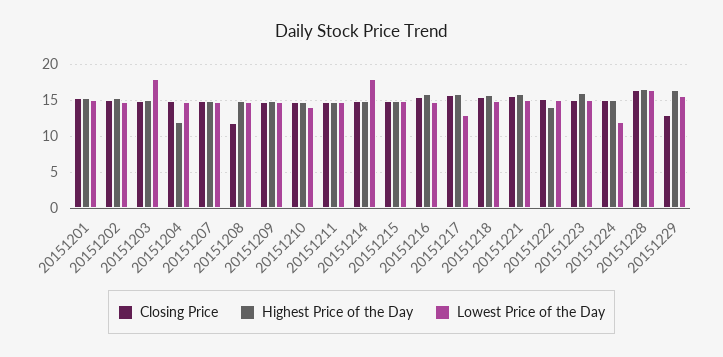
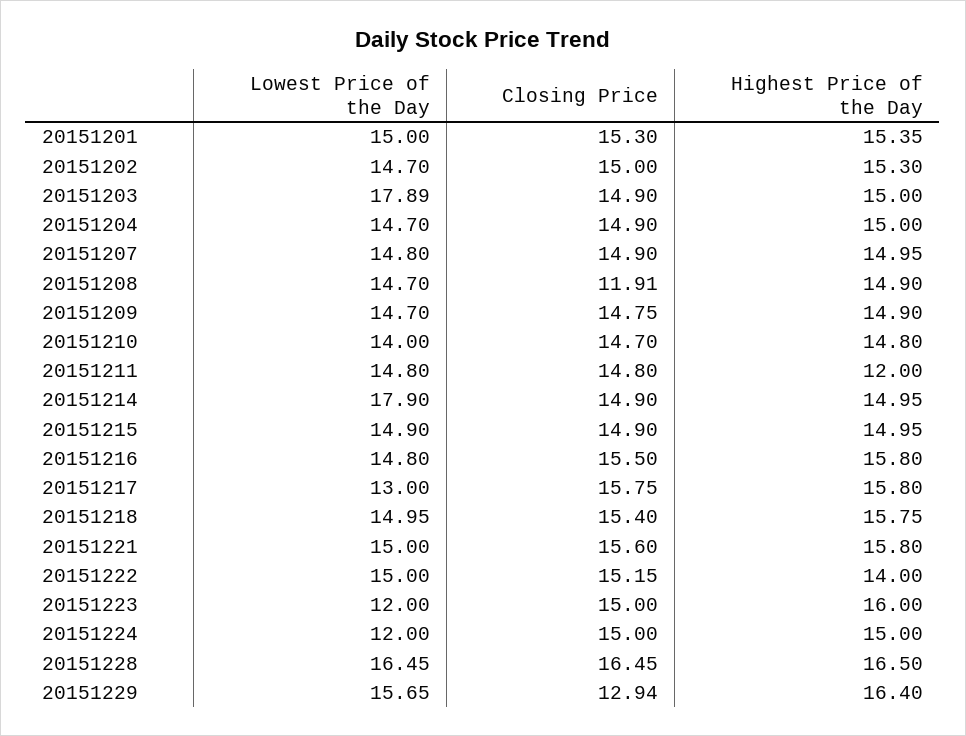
  {
    "Closing Price": {
      "20151201": 15.3,
      "20151202": 15,
      "20151203": 14.9,
      "20151204": 14.9,
      "20151207": 14.9,
      "20151208": 11.91,
      "20151209": 14.75,
      "20151210": 14.7,
      "20151211": 14.8,
      "20151214": 14.9,
      "20151215": 14.9,
      "20151216": 15.5,
      "20151217": 15.75,
      "20151218": 15.4,
      "20151221": 15.6,
      "20151222": 15.15,
      "20151223": 15,
      "20151224": 15,
      "20151228": 16.45,
      "20151229": 12.94
    },
    "Highest Price of the Day": {
      "20151201": 15.35,
      "20151202": 15.3,
      "20151203": 15,
-     "20151204": 12,
+     "20151204": 15,
      "20151207": 14.95,
      "20151208": 14.9,
      "20151209": 14.9,
      "20151210": 14.8,
-     "20151211": 15,
+     "20151211": 12,
      "20151214": 14.95,
      "20151215": 14.95,
      "20151216": 15.8,
      "20151217": 15.8,
      "20151218": 15.75,
      "20151221": 15.8,
      "20151222": 14,
      "20151223": 16,
      "20151224": 15,
      "20151228": 16.5,
      "20151229": 16.4
    },
    "Lowest Price of the Day": {
      "20151201": 15,
      "20151202": 14.7,
      "20151203": 17.89,
      "20151204": 14.7,
      "20151207": 14.8,
      "20151208": 14.7,
      "20151209": 14.7,
      "20151210": 14,
      "20151211": 14.8,
      "20151214": 17.9,
      "20151215": 14.9,
      "20151216": 14.8,
      "20151217": 13,
      "20151218": 14.95,
      "20151221": 15,
      "20151222": 15,
-     "20151223": 15,
+     "20151223": 12,
      "20151224": 12,
      "20151228": 16.45,
      "20151229": 15.65
    }
  }

